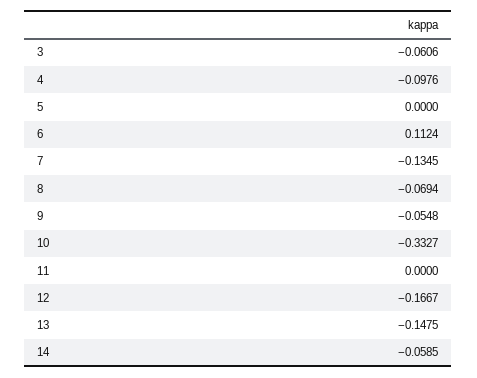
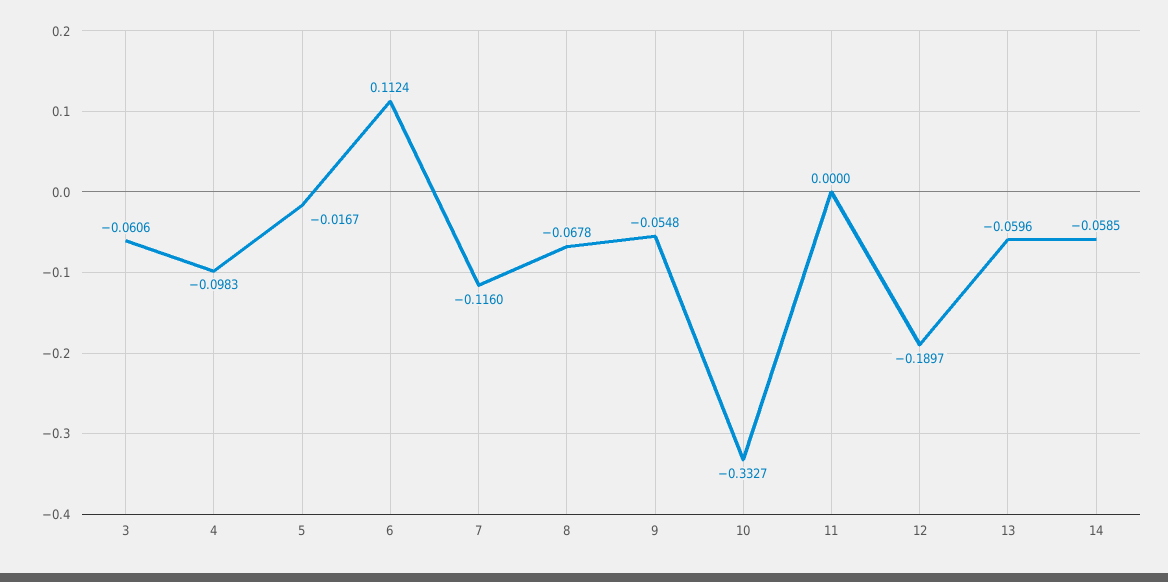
  {
    "3": -0.0606,
-   "4": -0.0976,
+   "4": -0.0983,
-   "5": 0,
+   "5": -0.0167,
    "6": 0.1124,
-   "7": -0.1345,
+   "7": -0.116,
-   "8": -0.0694,
+   "8": -0.0678,
    "9": -0.0548,
    "10": -0.3327,
    "11": 0,
-   "12": -0.1667,
+   "12": -0.1897,
-   "13": -0.1475,
+   "13": -0.0596,
    "14": -0.0585
  }

